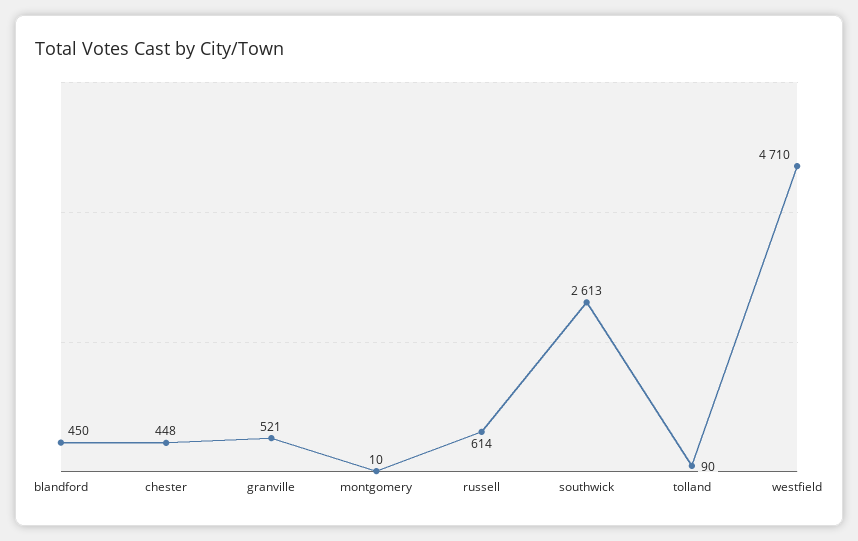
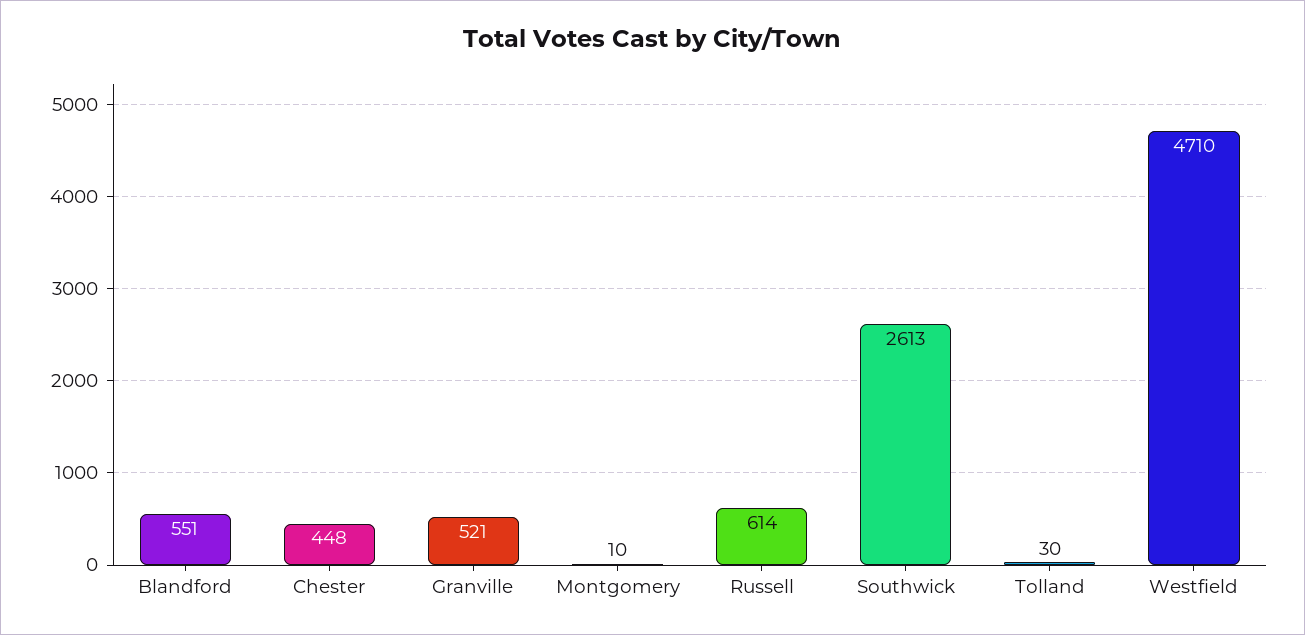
  {
-   "blandford": 450,
+   "blandford": 551,
    "chester": 448,
    "granville": 521,
    "montgomery": 10,
    "russell": 614,
    "southwick": 2613,
-   "tolland": 90,
+   "tolland": 30,
    "westfield": 4710
  }

